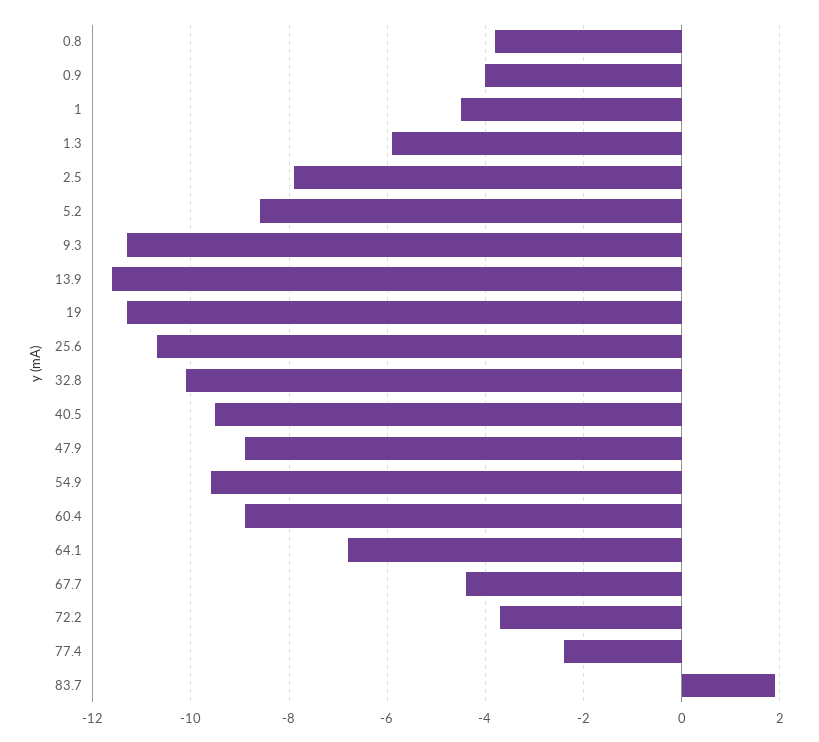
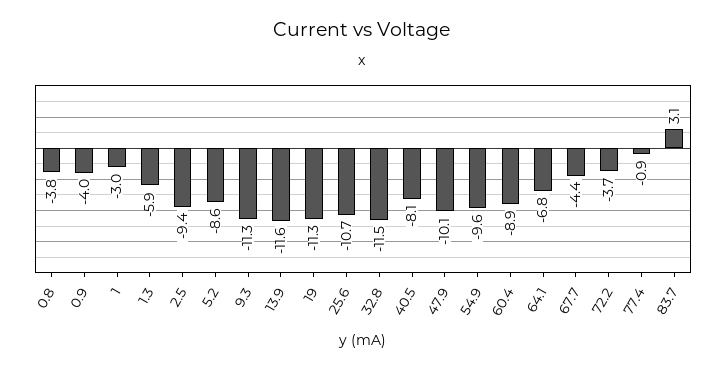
  {
    "0.8": -3.8,
    "0.9": -4,
-   "1": -4.5,
+   "1": -3,
    "1.3": -5.9,
-   "2.5": -8,
+   "2.5": -9.4,
    "5.2": -8.6,
    "9.3": -11.3,
    "13.9": -11.6,
    "19": -11.3,
    "25.6": -10.7,
-   "32.8": -10,
+   "32.8": -11.5,
-   "40.5": -9.5,
+   "40.5": -8.1,
-   "47.9": -9,
+   "47.9": -10.1,
    "54.9": -9.6,
    "60.4": -8.9,
    "64.1": -6.8,
    "67.7": -4.4,
    "72.2": -3.7,
-   "77.4": -2.5,
+   "77.4": -0.9,
-   "83.7": 2
+   "83.7": 3.1
  }

